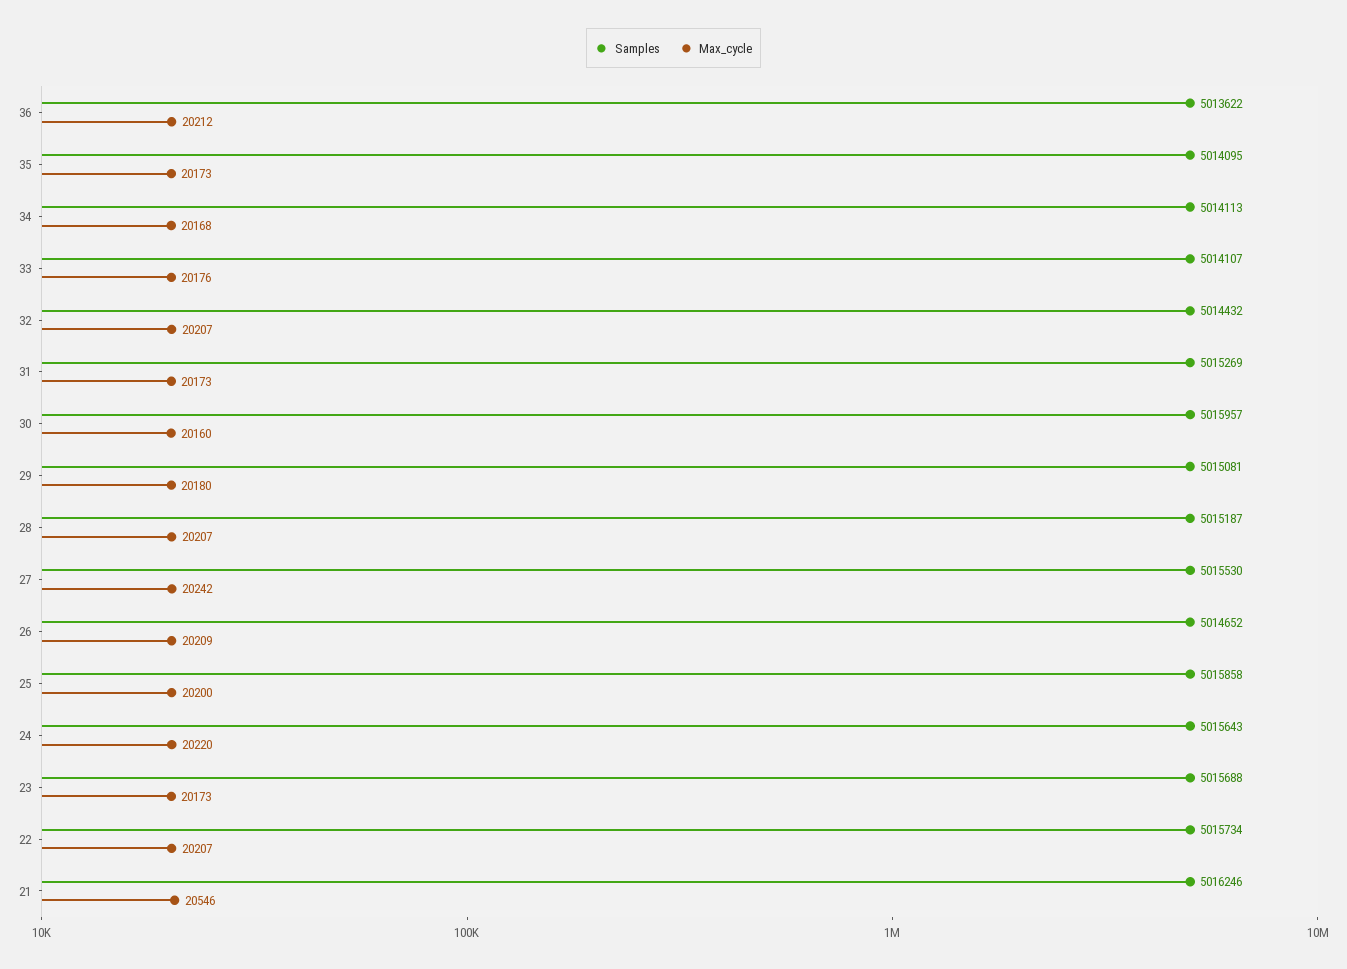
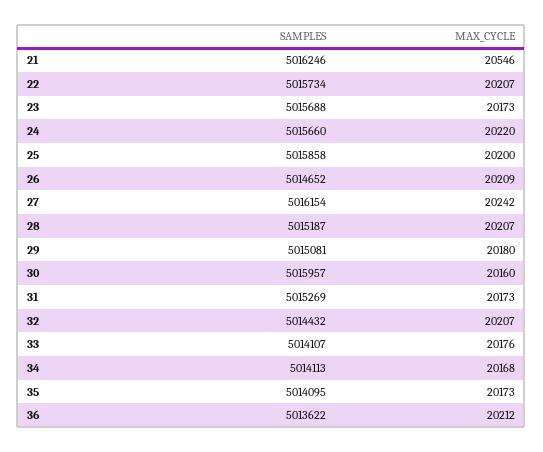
  {
    "Samples": {
      "36": 5013622,
      "35": 5014095,
      "34": 5014113,
      "33": 5014107,
      "32": 5014432,
      "31": 5015269,
      "30": 5015957,
      "29": 5015081,
      "28": 5015187,
-     "27": 5015530,
+     "27": 5016154,
      "26": 5014652,
      "25": 5015858,
-     "24": 5015643,
+     "24": 5015660,
      "23": 5015688,
      "22": 5015734,
      "21": 5016246
    },
    "Max_cycle": {
      "36": 20212,
      "35": 20173,
      "34": 20168,
      "33": 20176,
      "32": 20207,
      "31": 20173,
      "30": 20160,
      "29": 20180,
      "28": 20207,
      "27": 20242,
      "26": 20209,
      "25": 20200,
      "24": 20220,
      "23": 20173,
      "22": 20207,
      "21": 20546
    }
  }

